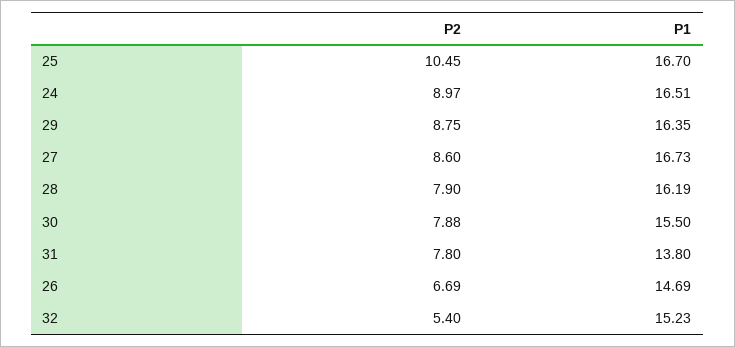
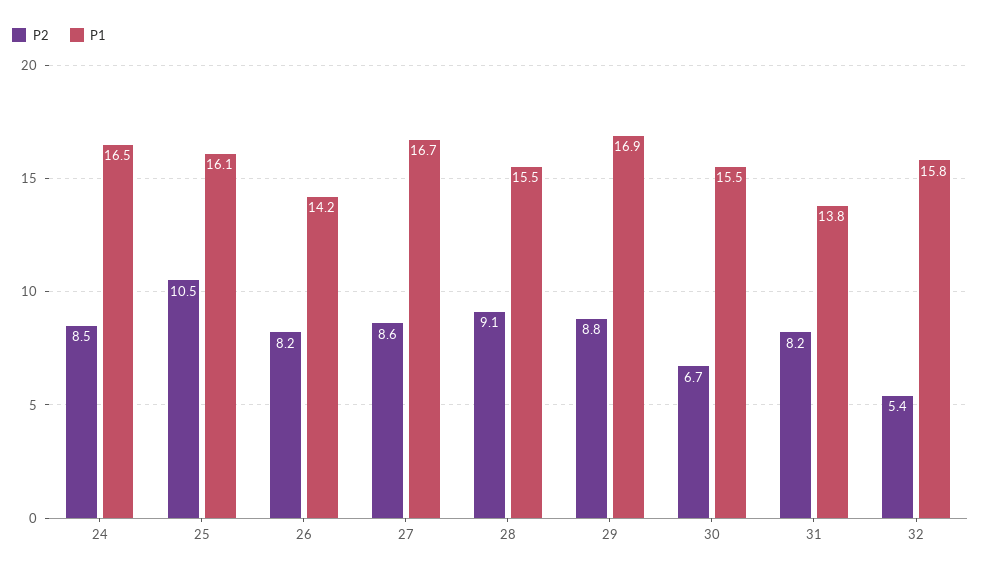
  {
    "P2": {
      "25": 10.45,
-     "24": 8.97,
+     "24": 8.5,
      "29": 8.75,
      "27": 8.6,
-     "28": 7.9,
+     "28": 9.1,
-     "30": 7.88,
+     "30": 6.7,
-     "31": 7.8,
+     "31": 8.2,
-     "26": 6.69,
+     "26": 8.2,
      "32": 5.4
    },
    "P1": {
-     "25": 16.7,
+     "25": 16.1,
      "24": 16.51,
-     "29": 16.35,
+     "29": 16.9,
      "27": 16.73,
-     "28": 16.19,
+     "28": 15.5,
      "30": 15.5,
      "31": 13.8,
-     "26": 14.69,
+     "26": 14.2,
-     "32": 15.23
+     "32": 15.8
    }
  }

